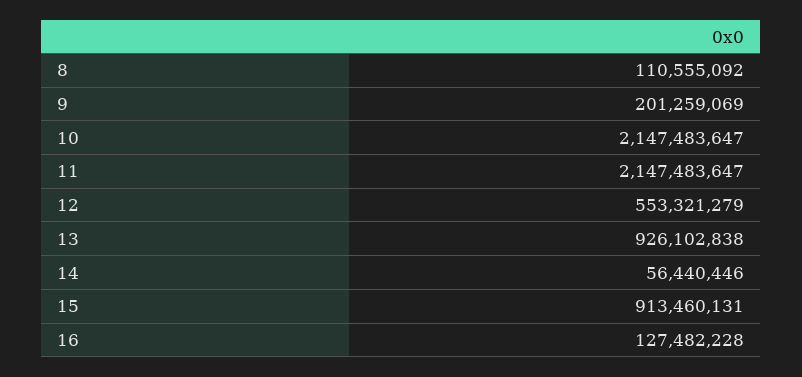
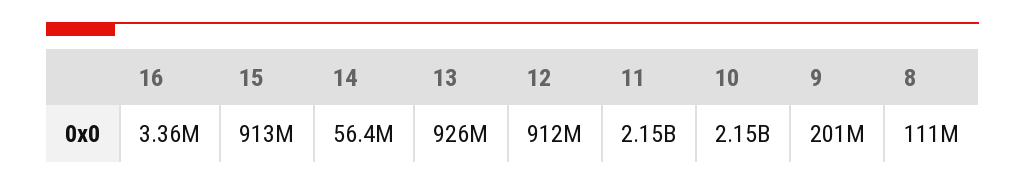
  {
    "8": 110555092,
    "9": 201259069,
    "10": 2147483647,
    "11": 2147483647,
-   "12": 553321279,
+   "12": 912000000,
    "13": 926102838,
    "14": 56440446,
    "15": 913460131,
-   "16": 127482228
+   "16": 3360000
  }

